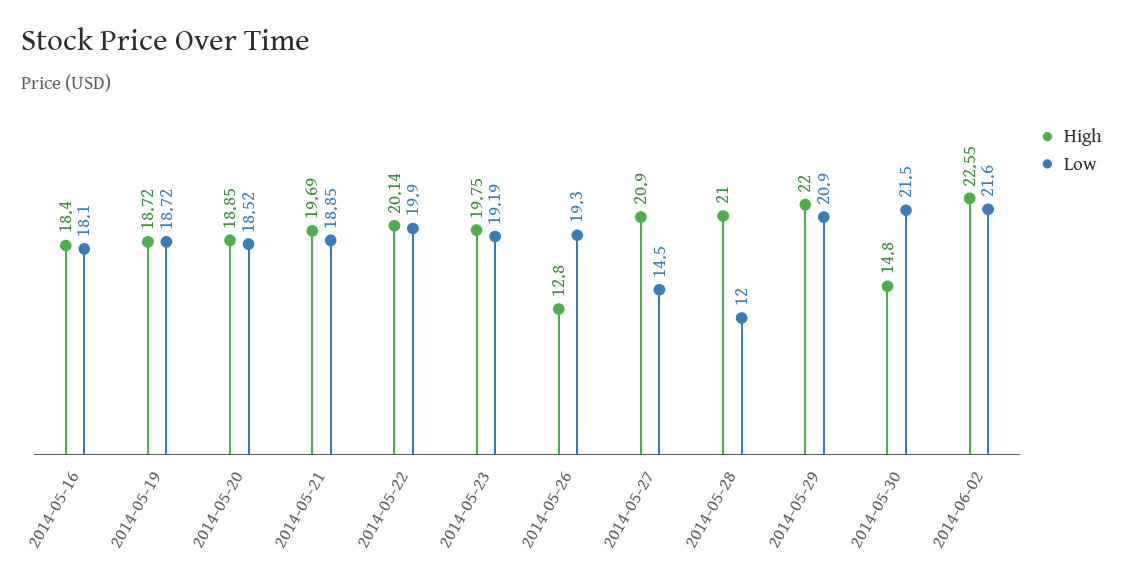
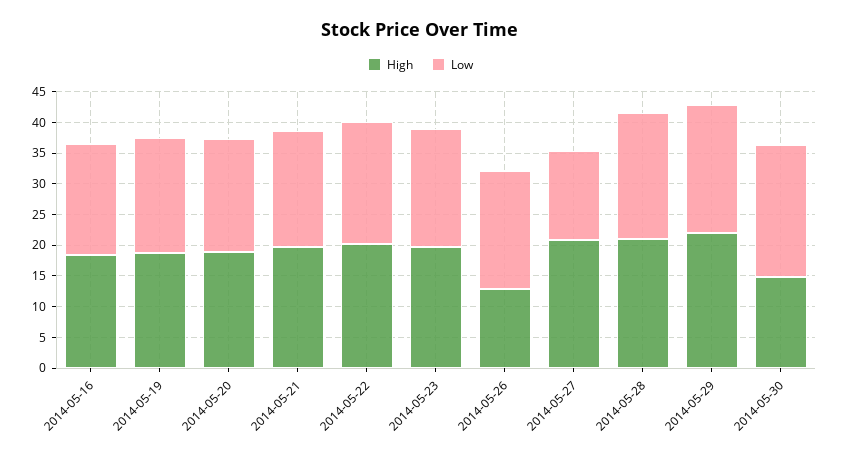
  {
    "High": {
      "2014-05-16": 18.4,
      "2014-05-19": 18.72,
      "2014-05-20": 18.85,
      "2014-05-21": 19.69,
      "2014-05-22": 20.14,
      "2014-05-23": 19.75,
      "2014-05-26": 12.8,
      "2014-05-27": 20.9,
      "2014-05-28": 21,
      "2014-05-29": 22,
-     "2014-05-30": 14.8,
+     "2014-05-30": 14.8
-     "2014-06-02": 22.55
    },
    "Low": {
      "2014-05-16": 18.1,
      "2014-05-19": 18.72,
      "2014-05-20": 18.52,
      "2014-05-21": 18.85,
      "2014-05-22": 19.9,
      "2014-05-23": 19.19,
      "2014-05-26": 19.3,
      "2014-05-27": 14.5,
-     "2014-05-28": 12,
+     "2014-05-28": 20,
      "2014-05-29": 20.9,
-     "2014-05-30": 21.5,
+     "2014-05-30": 21.5
-     "2014-06-02": 21.6
    }
  }

